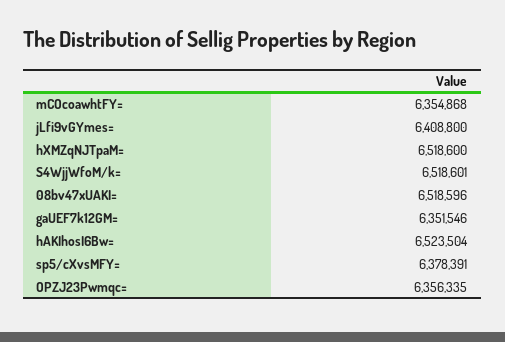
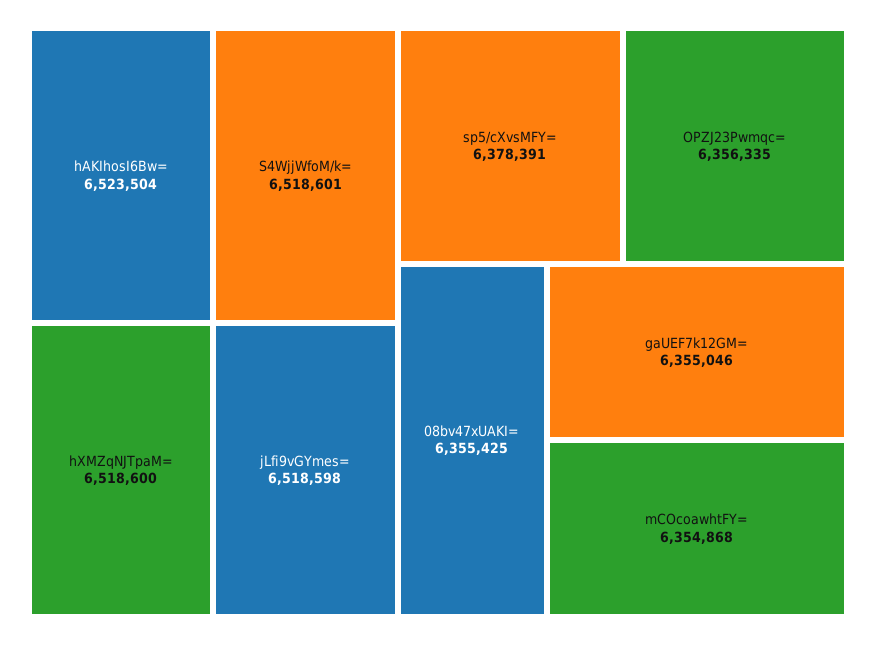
  {
    "mCOcoawhtFY=": 6354868,
-   "jLfi9vGYmes=": 6408800,
+   "jLfi9vGYmes=": 6518598,
    "hXMZqNJTpaM=": 6518600,
    "S4WjjWfoM/k=": 6518601,
-   "08bv47xUAKI=": 6518596,
+   "08bv47xUAKI=": 6355425,
-   "gaUEF7k12GM=": 6351546,
+   "gaUEF7k12GM=": 6355046,
    "hAKIhosI6Bw=": 6523504,
    "sp5/cXvsMFY=": 6378391,
    "OPZJ23Pwmqc=": 6356335
  }

